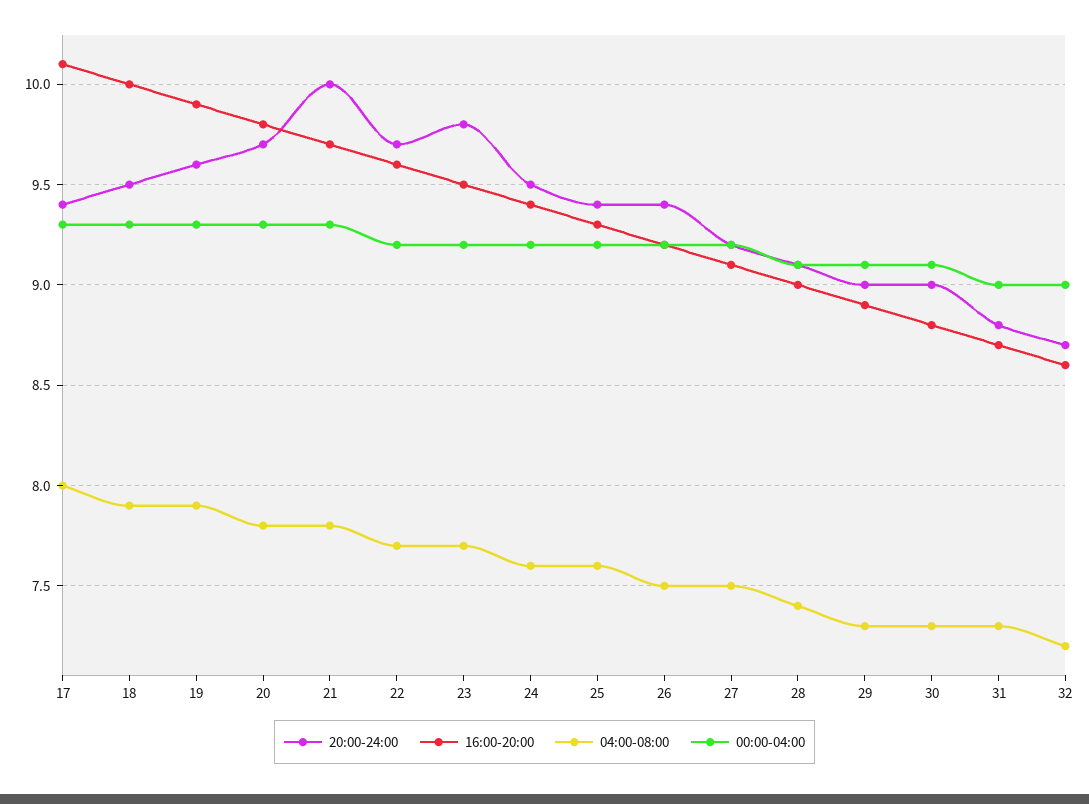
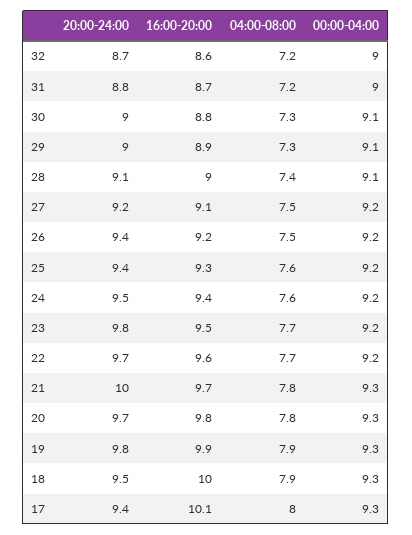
  {
    "20:00-24:00": {
      "17": 9.4,
      "18": 9.5,
-     "19": 9.6,
+     "19": 9.8,
      "20": 9.7,
      "21": 10,
      "22": 9.7,
      "23": 9.8,
      "24": 9.5,
      "25": 9.4,
      "26": 9.4,
      "27": 9.2,
      "28": 9.1,
      "29": 9,
      "30": 9,
      "31": 8.8,
      "32": 8.7
    },
    "16:00-20:00": {
      "17": 10.1,
      "18": 10,
      "19": 9.9,
      "20": 9.8,
      "21": 9.7,
      "22": 9.6,
      "23": 9.5,
      "24": 9.4,
      "25": 9.3,
      "26": 9.2,
      "27": 9.1,
      "28": 9,
      "29": 8.9,
      "30": 8.8,
      "31": 8.7,
      "32": 8.6
    },
    "04:00-08:00": {
      "17": 8,
      "18": 7.9,
      "19": 7.9,
      "20": 7.8,
      "21": 7.8,
      "22": 7.7,
      "23": 7.7,
      "24": 7.6,
      "25": 7.6,
      "26": 7.5,
      "27": 7.5,
      "28": 7.4,
      "29": 7.3,
      "30": 7.3,
-     "31": 7.3,
+     "31": 7.2,
      "32": 7.2
    },
    "00:00-04:00": {
      "17": 9.3,
      "18": 9.3,
      "19": 9.3,
      "20": 9.3,
      "21": 9.3,
      "22": 9.2,
      "23": 9.2,
      "24": 9.2,
      "25": 9.2,
      "26": 9.2,
      "27": 9.2,
      "28": 9.1,
      "29": 9.1,
      "30": 9.1,
      "31": 9,
      "32": 9
    }
  }

